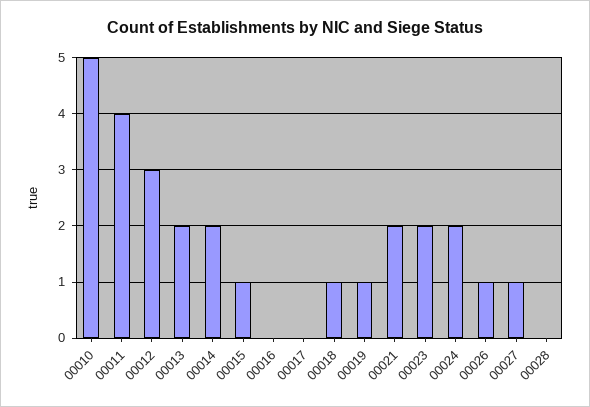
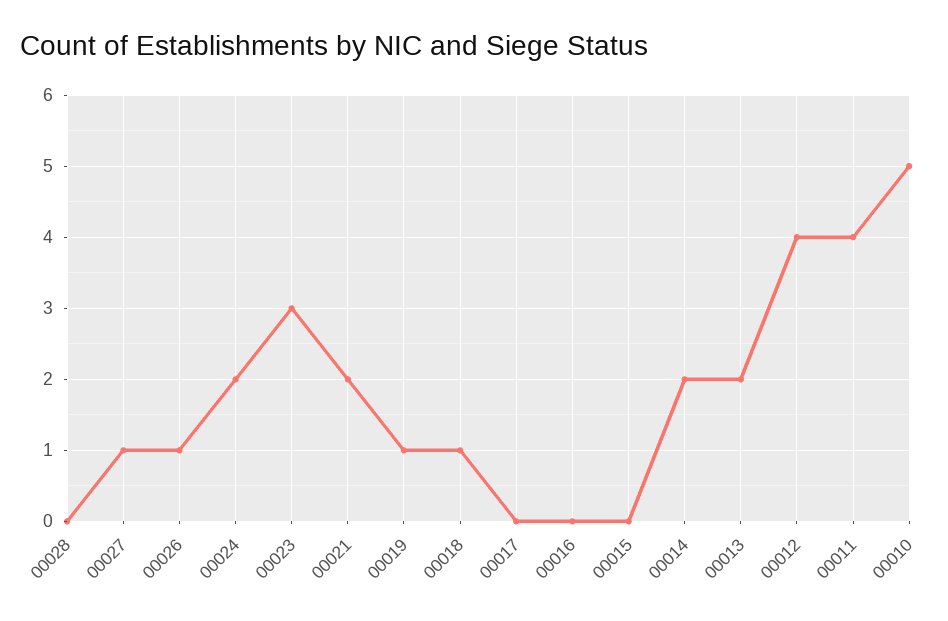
  {
    "00010": 5,
    "00011": 4,
-   "00012": 3,
+   "00012": 4,
    "00013": 2,
    "00014": 2,
-   "00015": 1,
+   "00015": 0,
    "00016": 0,
    "00017": 0,
    "00018": 1,
    "00019": 1,
    "00021": 2,
-   "00023": 2,
+   "00023": 3,
    "00024": 2,
    "00026": 1,
    "00027": 1,
    "00028": 0
  }

